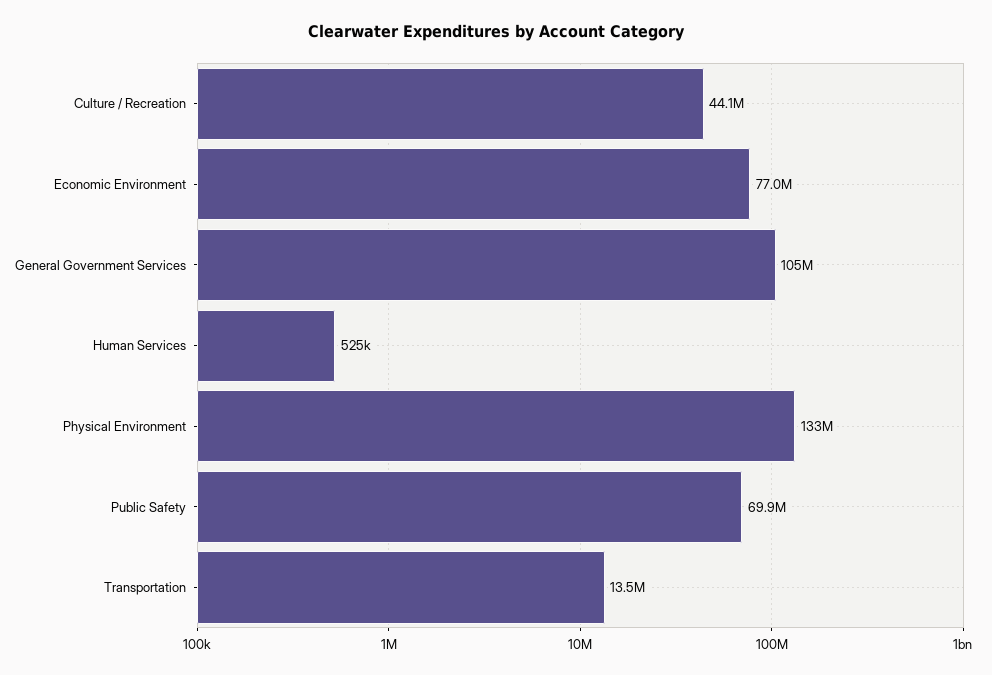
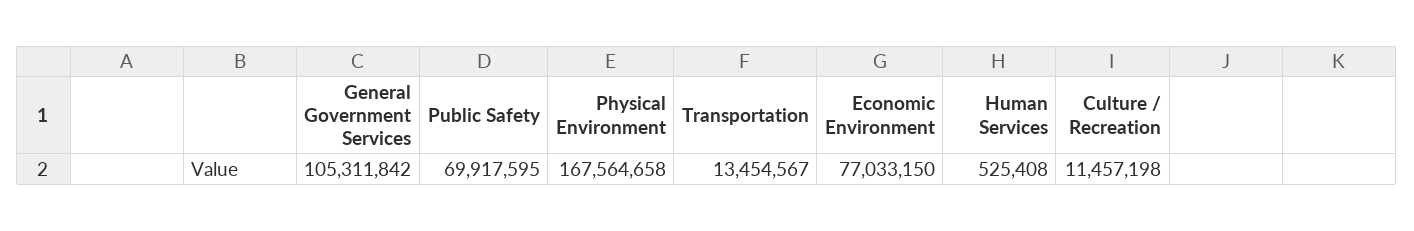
  {
-   "Culture / Recreation": 44100000,
+   "Culture / Recreation": 11457198,
    "Economic Environment": 77033150,
    "General Government Services": 105311842,
    "Human Services": 525408,
-   "Physical Environment": 133000000,
+   "Physical Environment": 167564658,
    "Public Safety": 69917595,
    "Transportation": 13454567
  }

